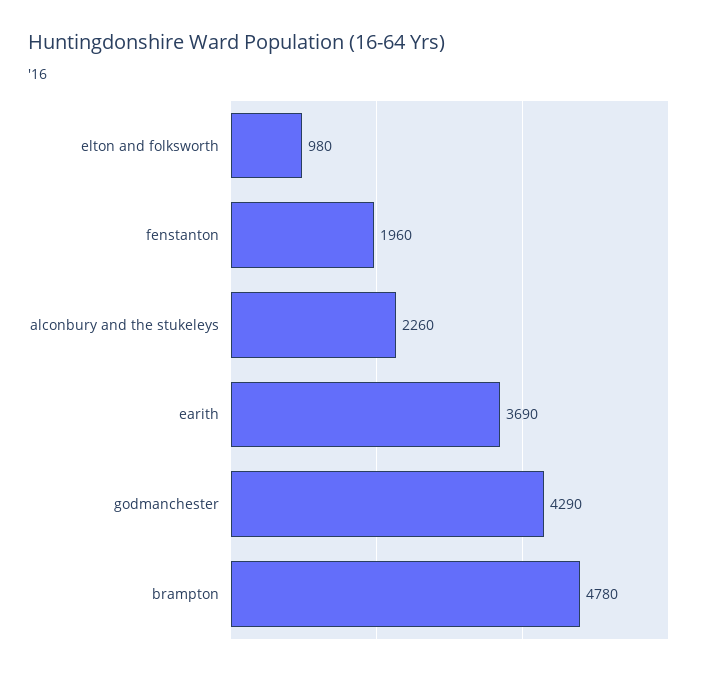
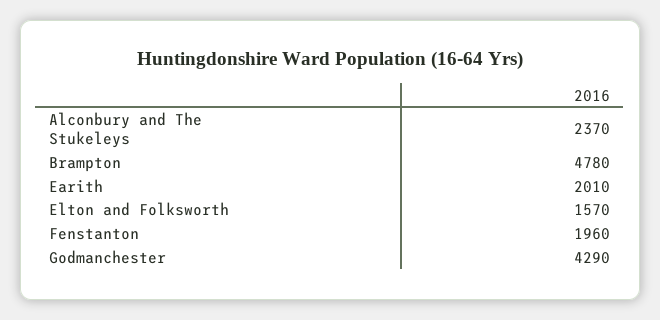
  {
-   "elton and folksworth": 980,
+   "elton and folksworth": 1570,
    "fenstanton": 1960,
-   "alconbury and the stukeleys": 2260,
+   "alconbury and the stukeleys": 2370,
-   "earith": 3690,
+   "earith": 2010,
    "godmanchester": 4290,
    "brampton": 4780
  }

